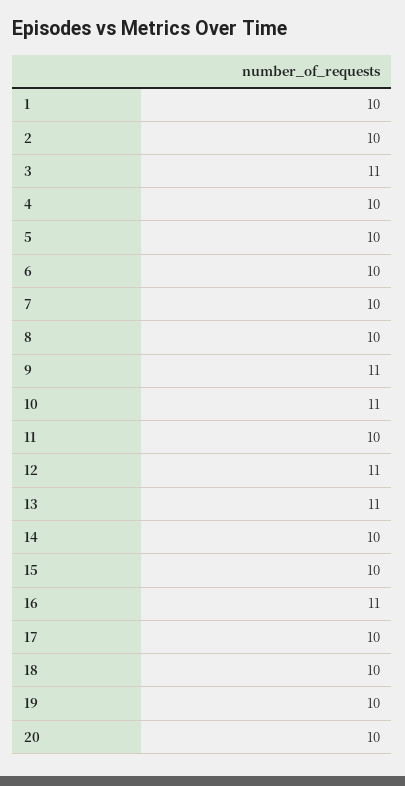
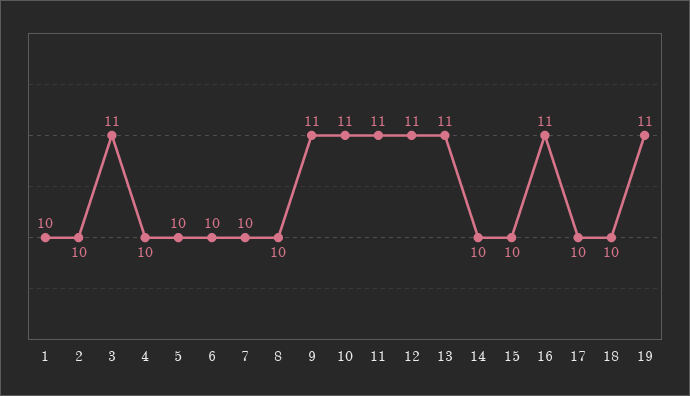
  {
    "1": 10,
    "2": 10,
    "3": 11,
    "4": 10,
    "5": 10,
    "6": 10,
    "7": 10,
    "8": 10,
    "9": 11,
    "10": 11,
-   "11": 10,
+   "11": 11,
    "12": 11,
    "13": 11,
    "14": 10,
    "15": 10,
    "16": 11,
    "17": 10,
    "18": 10,
-   "19": 10,
+   "19": 11
-   "20": 10
  }

